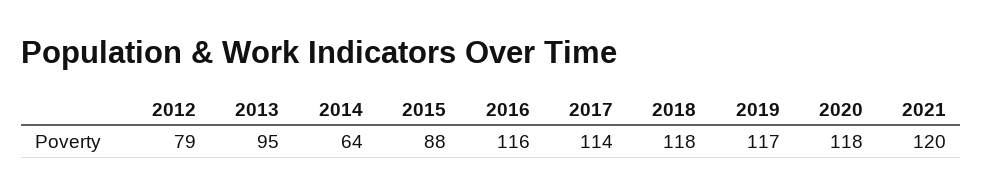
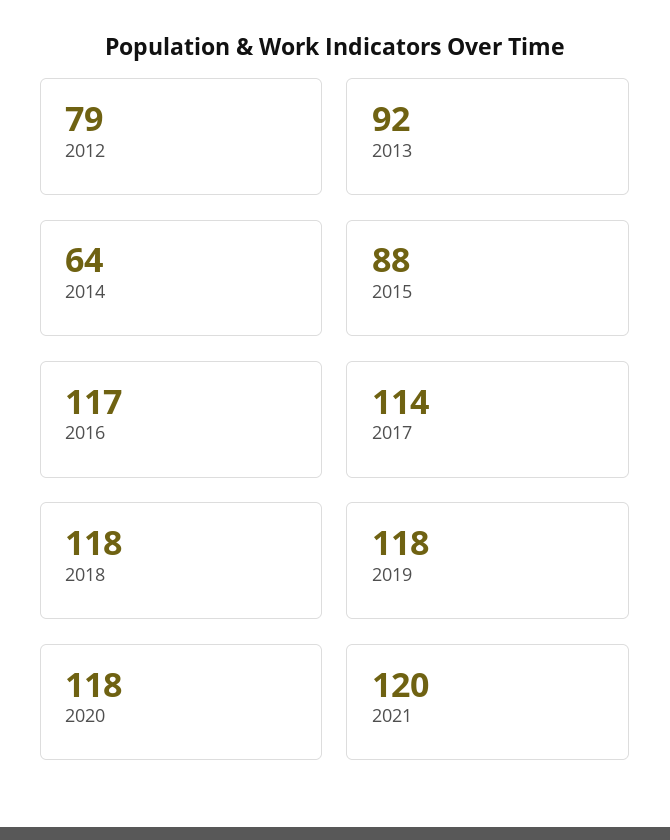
  {
    "2012": 79,
-   "2013": 95,
+   "2013": 92,
    "2014": 64,
    "2015": 88,
-   "2016": 116,
+   "2016": 117,
    "2017": 114,
    "2018": 118,
-   "2019": 117,
+   "2019": 118,
    "2020": 118,
    "2021": 120
  }

